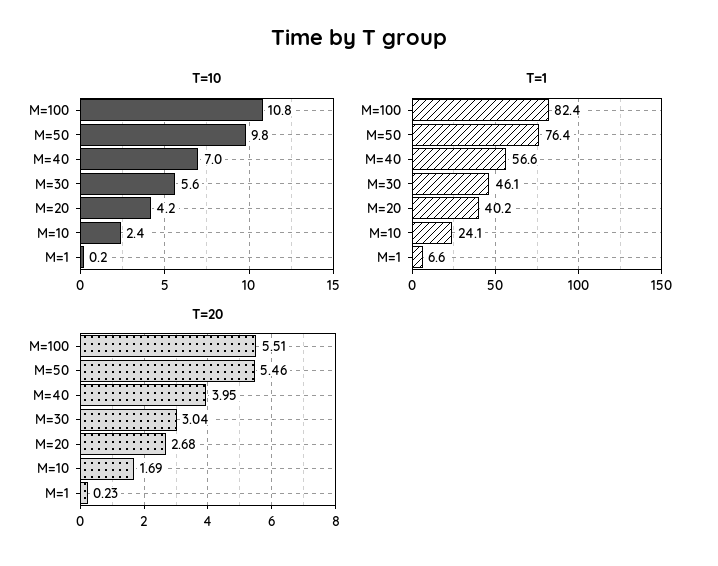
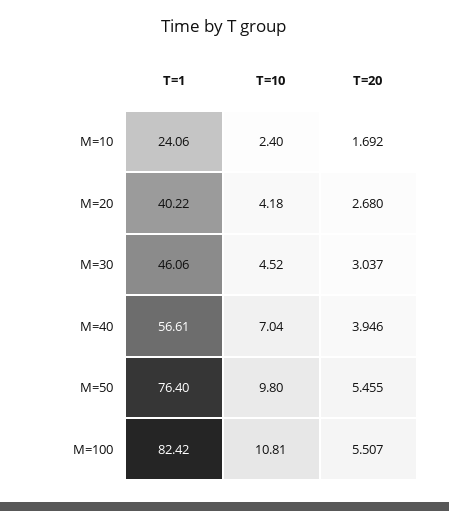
  {
    "T=10": {
      "M=100": 10.81,
      "M=50": 9.8,
      "M=40": 7.04,
-     "M=30": 5.6,
+     "M=30": 4.52,
      "M=20": 4.18,
-     "M=10": 2.4,
+     "M=10": 2.4
-     "M=1": 0.2
    },
    "T=1": {
      "M=100": 82.42,
      "M=50": 76.4,
      "M=40": 56.61,
      "M=30": 46.06,
      "M=20": 40.22,
-     "M=10": 24.06,
+     "M=10": 24.06
-     "M=1": 6.6
    },
    "T=20": {
      "M=100": 5.507,
      "M=50": 5.455,
      "M=40": 3.946,
      "M=30": 3.037,
      "M=20": 2.68,
-     "M=10": 1.692,
+     "M=10": 1.692
-     "M=1": 0.23
    }
  }

